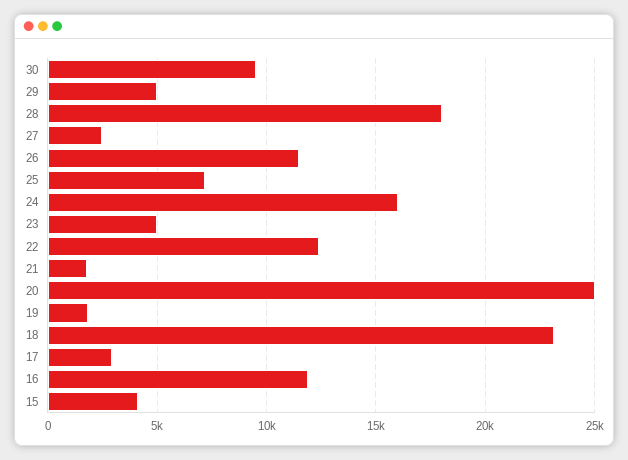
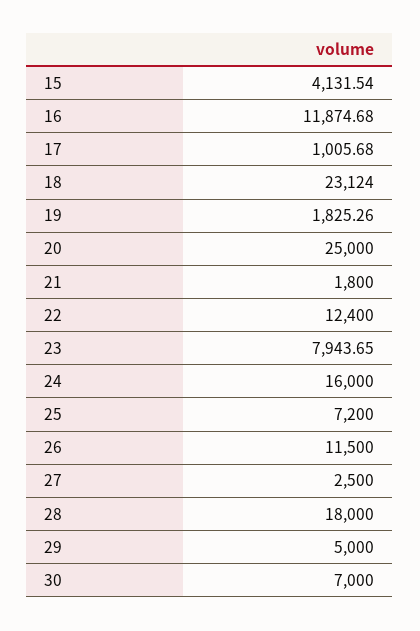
  {
-   "30": 9500,
+   "30": 7000,
    "29": 5000,
    "28": 18000,
    "27": 2500,
    "26": 11500,
    "25": 7200,
    "24": 16000,
-   "23": 5000,
+   "23": 7943.65,
    "22": 12400,
    "21": 1800,
    "20": 25000,
    "19": 1825.26,
    "18": 23124,
-   "17": 3000,
+   "17": 1005.68,
    "16": 11874.68,
    "15": 4131.54
  }

